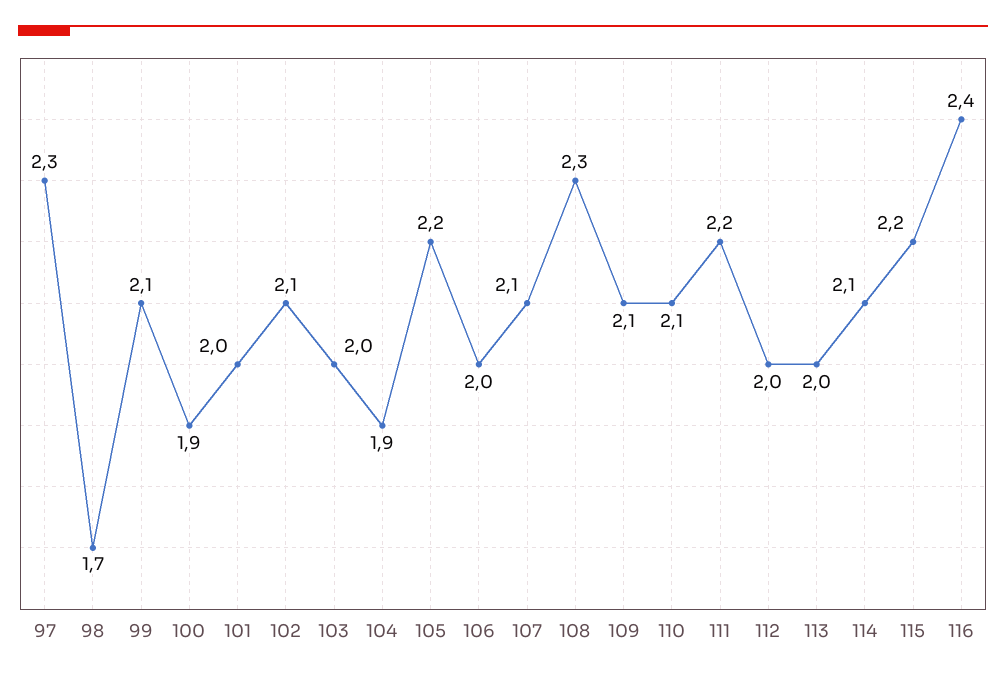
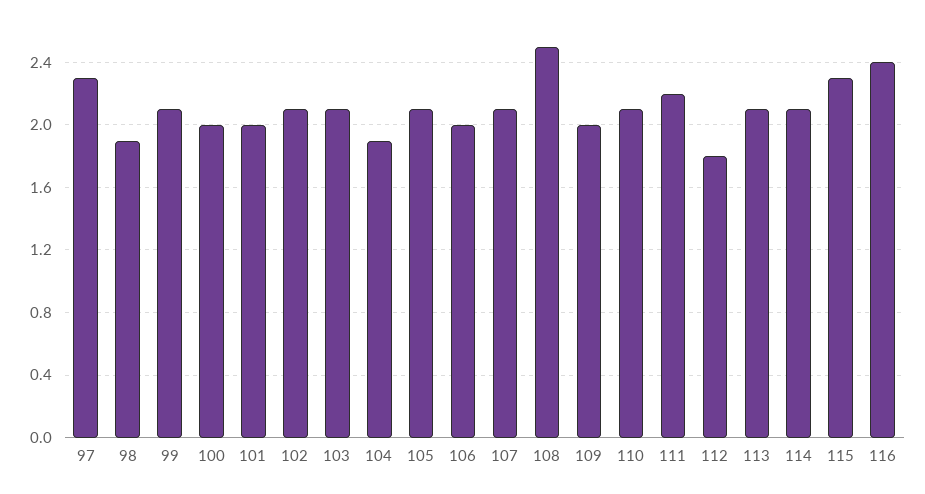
  {
    "97": 2.3,
-   "98": 1.7,
+   "98": 1.9,
    "99": 2.1,
-   "100": 1.9,
+   "100": 2,
    "101": 2,
    "102": 2.1,
-   "103": 2,
+   "103": 2.1,
    "104": 1.9,
-   "105": 2.2,
+   "105": 2.1,
    "106": 2,
    "107": 2.1,
-   "108": 2.3,
+   "108": 2.5,
-   "109": 2.1,
+   "109": 2,
    "110": 2.1,
    "111": 2.2,
-   "112": 2,
+   "112": 1.8,
-   "113": 2,
+   "113": 2.1,
    "114": 2.1,
-   "115": 2.2,
+   "115": 2.3,
    "116": 2.4
  }

